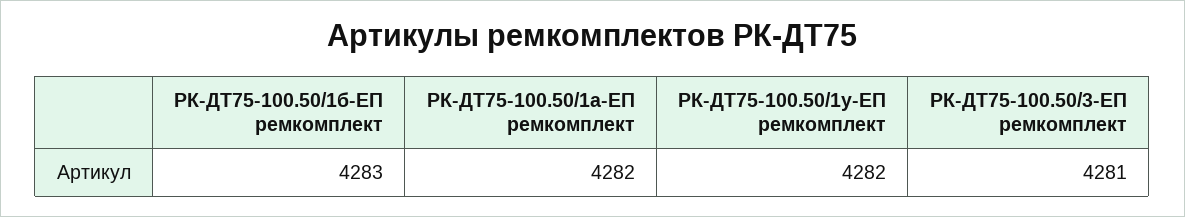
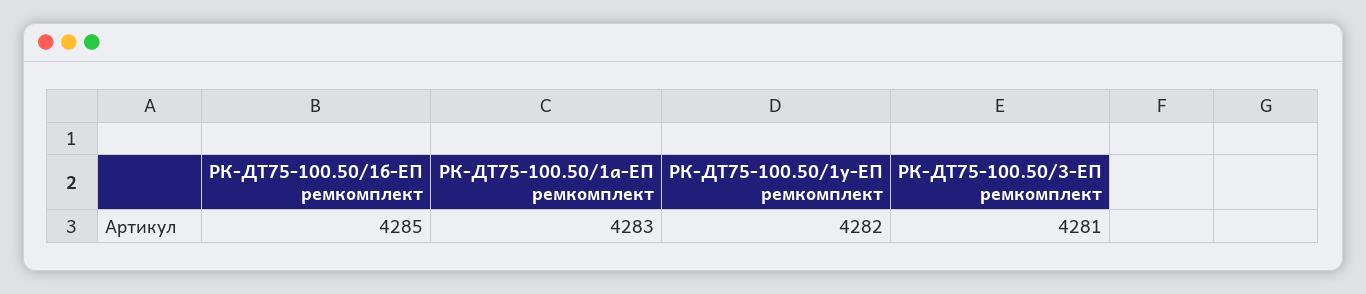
  {
-   "РК-ДТ75-100.50/1б-ЕП ремкомплект": 4283,
+   "РК-ДТ75-100.50/1б-ЕП ремкомплект": 4285,
-   "РК-ДТ75-100.50/1а-ЕП ремкомплект": 4282,
+   "РК-ДТ75-100.50/1а-ЕП ремкомплект": 4283,
    "РК-ДТ75-100.50/1у-ЕП ремкомплект": 4282,
    "РК-ДТ75-100.50/3-ЕП ремкомплект": 4281
  }

